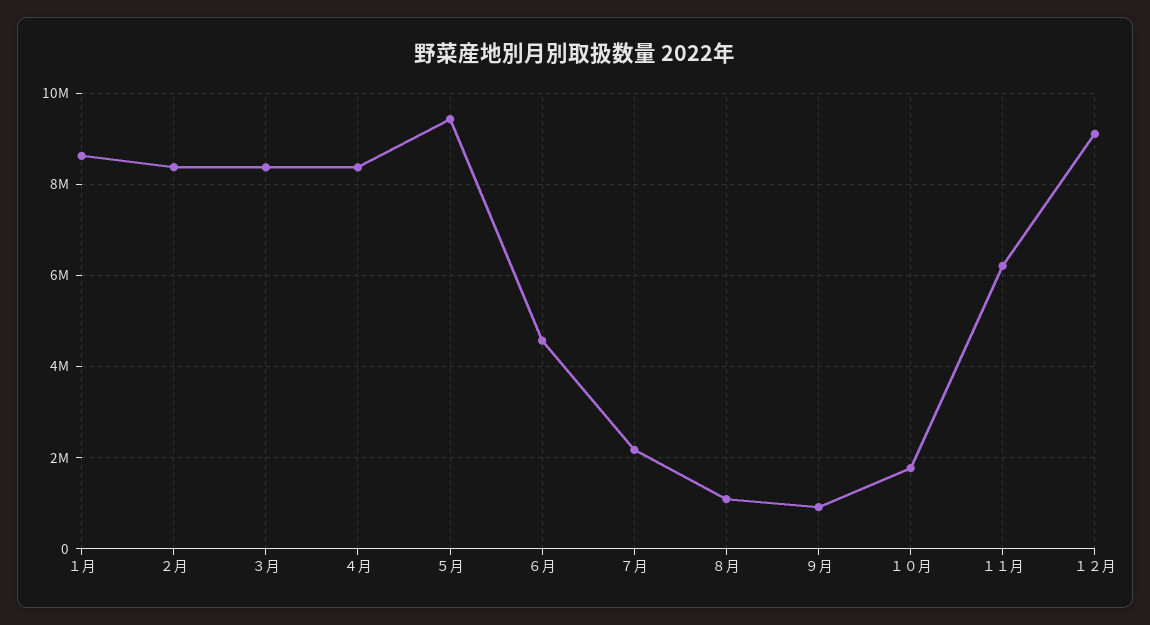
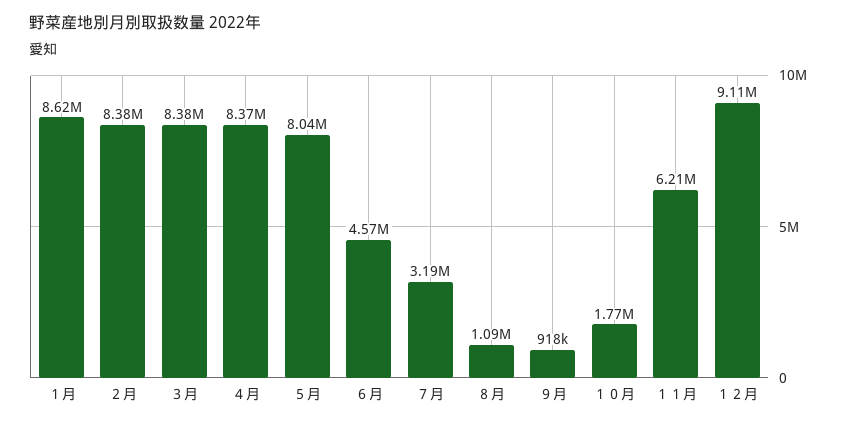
  {
    "１月": 8620000,
    "２月": 8380000,
    "３月": 8380000,
    "４月": 8370000,
-   "５月": 9400000,
+   "５月": 8040000,
    "６月": 4570000,
-   "７月": 2200000,
+   "７月": 3190000,
    "８月": 1090000,
    "９月": 918000,
    "１０月": 1770000,
    "１１月": 6210000,
    "１２月": 9110000
  }

